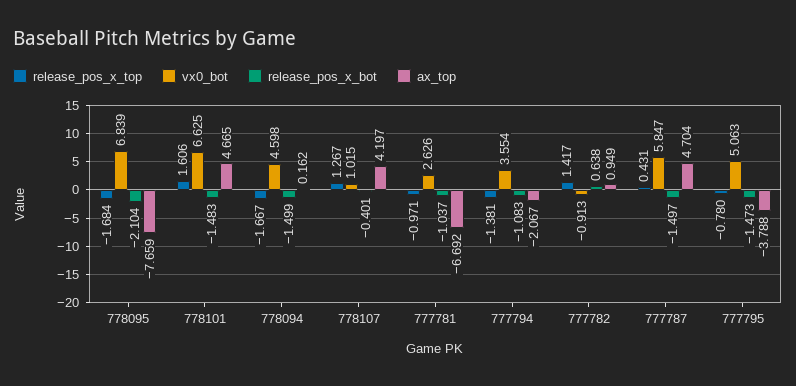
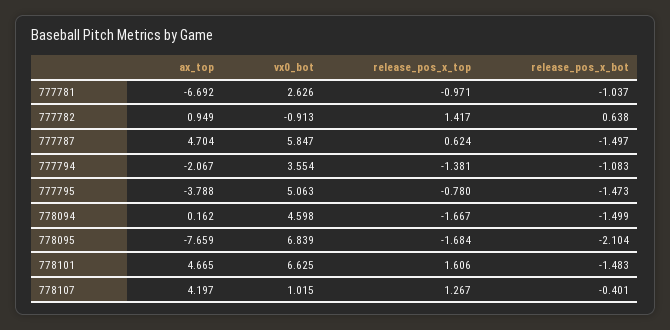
  {
    "release_pos_x_top": {
      "778095": -1.684,
      "778101": 1.606,
      "778094": -1.667,
      "778107": 1.267,
      "777781": -0.971,
      "777794": -1.381,
      "777782": 1.417,
-     "777787": 0.431,
+     "777787": 0.624,
      "777795": -0.78
    },
    "vx0_bot": {
      "778095": 6.839,
      "778101": 6.625,
      "778094": 4.598,
      "778107": 1.015,
      "777781": 2.626,
      "777794": 3.554,
      "777782": -0.913,
      "777787": 5.847,
      "777795": 5.063
    },
    "release_pos_x_bot": {
      "778095": -2.104,
      "778101": -1.483,
      "778094": -1.499,
      "778107": -0.401,
      "777781": -1.037,
      "777794": -1.083,
      "777782": 0.638,
      "777787": -1.497,
      "777795": -1.473
    },
    "ax_top": {
      "778095": -7.659,
      "778101": 4.665,
      "778094": 0.162,
      "778107": 4.197,
      "777781": -6.692,
      "777794": -2.067,
      "777782": 0.949,
      "777787": 4.704,
      "777795": -3.788
    }
  }

